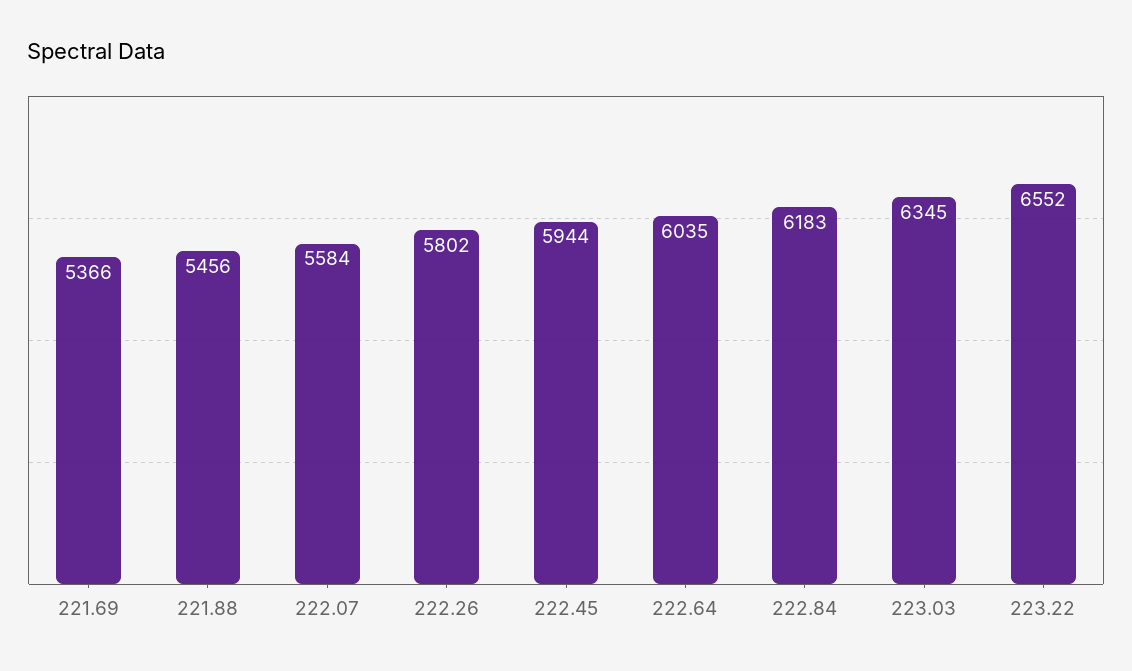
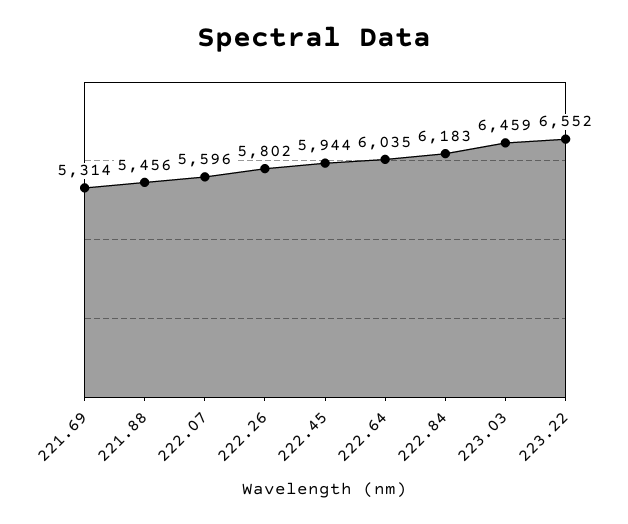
  {
-   "221.69": 5366,
+   "221.69": 5314,
    "221.88": 5456,
-   "222.07": 5584,
+   "222.07": 5596,
    "222.26": 5802,
    "222.45": 5944,
    "222.64": 6035,
    "222.84": 6183,
-   "223.03": 6345,
+   "223.03": 6459,
    "223.22": 6552
  }

